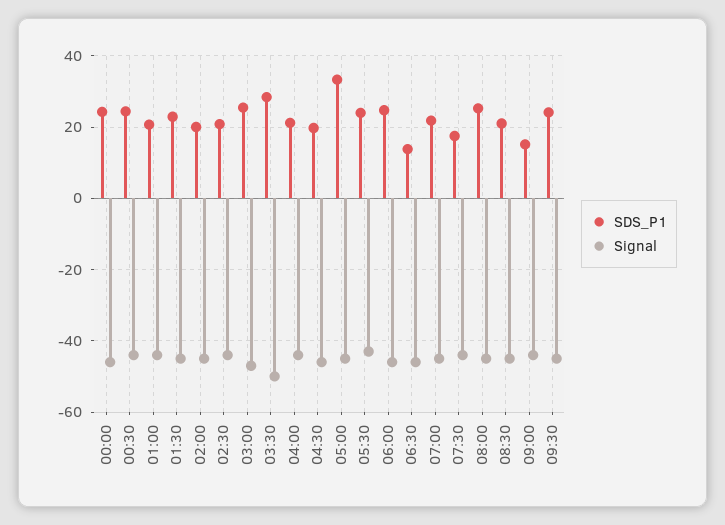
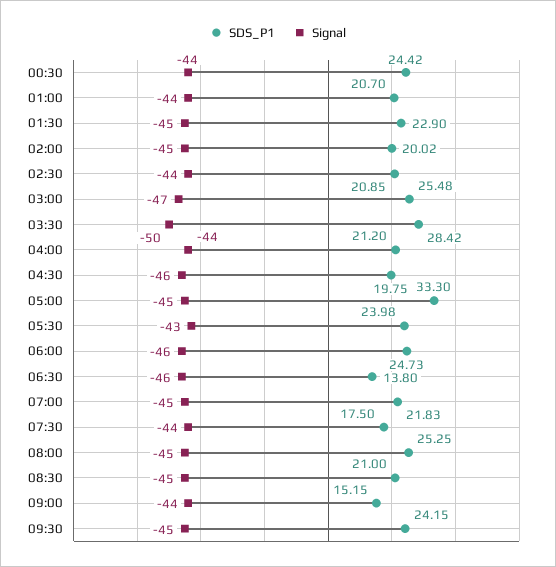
  {
    "SDS_P1": {
-     "00:00": 24,
      "00:30": 24.42,
      "01:00": 20.7,
      "01:30": 22.9,
      "02:00": 20.02,
      "02:30": 20.85,
      "03:00": 25.48,
      "03:30": 28.42,
      "04:00": 21.2,
      "04:30": 19.75,
      "05:00": 33.3,
      "05:30": 23.98,
      "06:00": 24.73,
      "06:30": 13.8,
      "07:00": 21.83,
      "07:30": 17.5,
      "08:00": 25.25,
      "08:30": 21,
      "09:00": 15.15,
      "09:30": 24.15
    },
    "Signal": {
-     "00:00": -46,
      "00:30": -44,
      "01:00": -44,
      "01:30": -45,
      "02:00": -45,
      "02:30": -44,
      "03:00": -47,
      "03:30": -50,
      "04:00": -44,
      "04:30": -46,
      "05:00": -45,
      "05:30": -43,
      "06:00": -46,
      "06:30": -46,
      "07:00": -45,
      "07:30": -44,
      "08:00": -45,
      "08:30": -45,
      "09:00": -44,
      "09:30": -45
    }
  }

